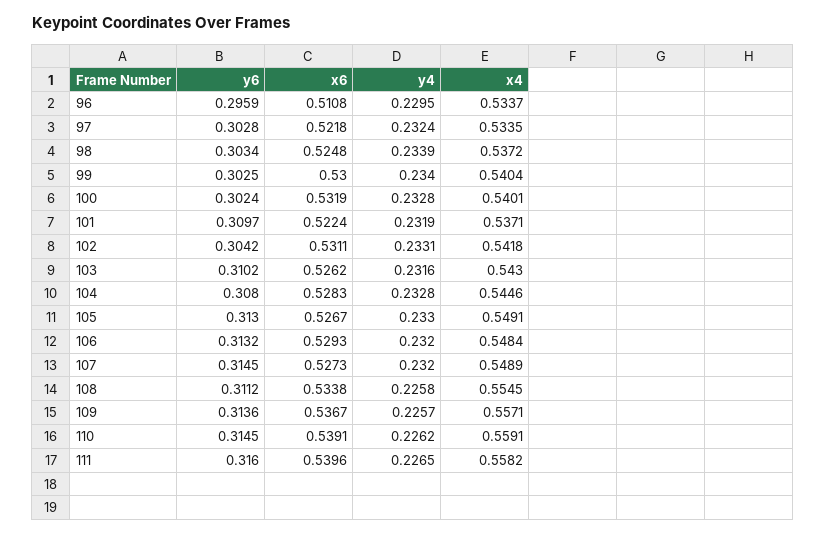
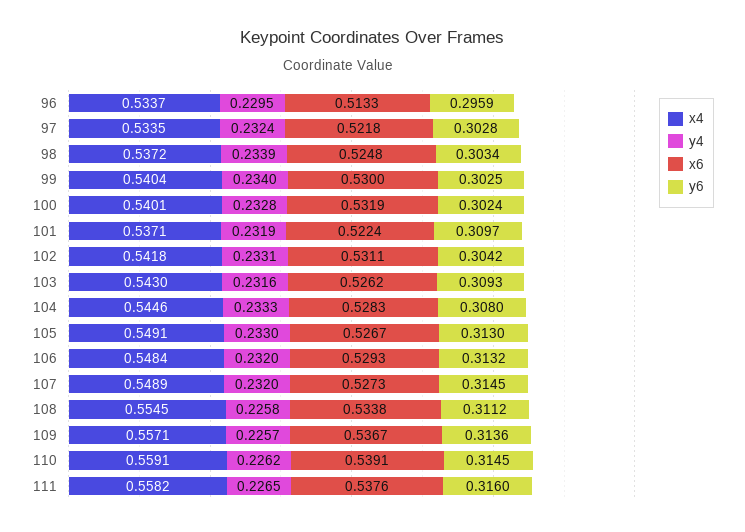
  {
    "y6": {
      "96": 0.2959,
      "97": 0.3028,
      "98": 0.3034,
      "99": 0.3025,
      "100": 0.3024,
      "101": 0.3097,
      "102": 0.3042,
-     "103": 0.3102,
+     "103": 0.3093,
      "104": 0.308,
      "105": 0.313,
      "106": 0.3132,
      "107": 0.3145,
      "108": 0.3112,
      "109": 0.3136,
      "110": 0.3145,
      "111": 0.316
    },
    "x6": {
-     "96": 0.5108,
+     "96": 0.5133,
      "97": 0.5218,
      "98": 0.5248,
      "99": 0.53,
      "100": 0.5319,
      "101": 0.5224,
      "102": 0.5311,
      "103": 0.5262,
      "104": 0.5283,
      "105": 0.5267,
      "106": 0.5293,
      "107": 0.5273,
      "108": 0.5338,
      "109": 0.5367,
      "110": 0.5391,
-     "111": 0.5396
+     "111": 0.5376
    },
    "y4": {
      "96": 0.2295,
      "97": 0.2324,
      "98": 0.2339,
      "99": 0.234,
      "100": 0.2328,
      "101": 0.2319,
      "102": 0.2331,
      "103": 0.2316,
-     "104": 0.2328,
+     "104": 0.2333,
      "105": 0.233,
      "106": 0.232,
      "107": 0.232,
      "108": 0.2258,
      "109": 0.2257,
      "110": 0.2262,
      "111": 0.2265
    },
    "x4": {
      "96": 0.5337,
      "97": 0.5335,
      "98": 0.5372,
      "99": 0.5404,
      "100": 0.5401,
      "101": 0.5371,
      "102": 0.5418,
      "103": 0.543,
      "104": 0.5446,
      "105": 0.5491,
      "106": 0.5484,
      "107": 0.5489,
      "108": 0.5545,
      "109": 0.5571,
      "110": 0.5591,
      "111": 0.5582
    }
  }

